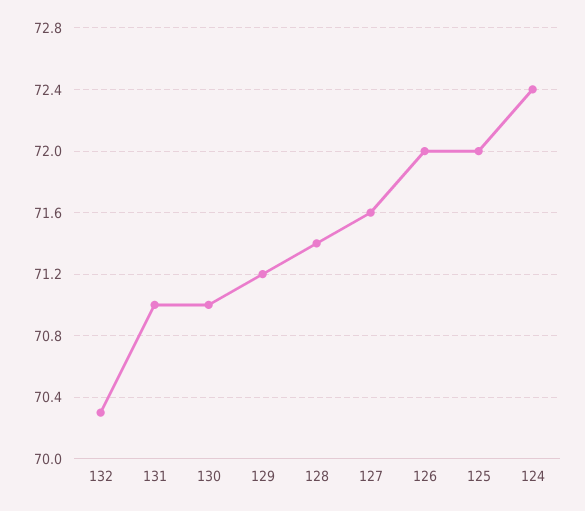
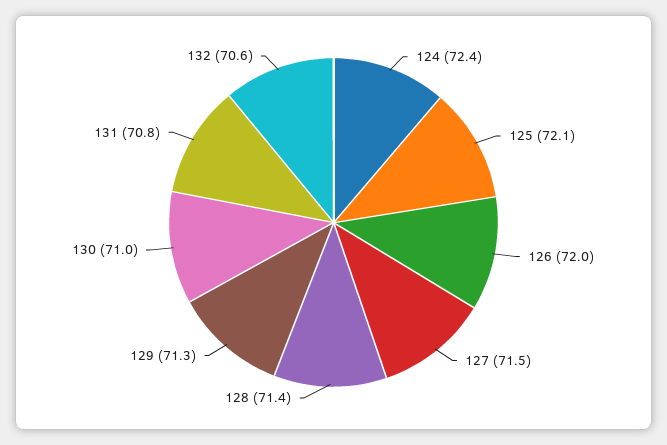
  {
-   "132": 70.3,
+   "132": 70.6,
-   "131": 71,
+   "131": 70.8,
    "130": 71,
-   "129": 71.2,
+   "129": 71.3,
    "128": 71.4,
-   "127": 71.6,
+   "127": 71.5,
    "126": 72,
-   "125": 72,
+   "125": 72.1,
    "124": 72.4
  }

